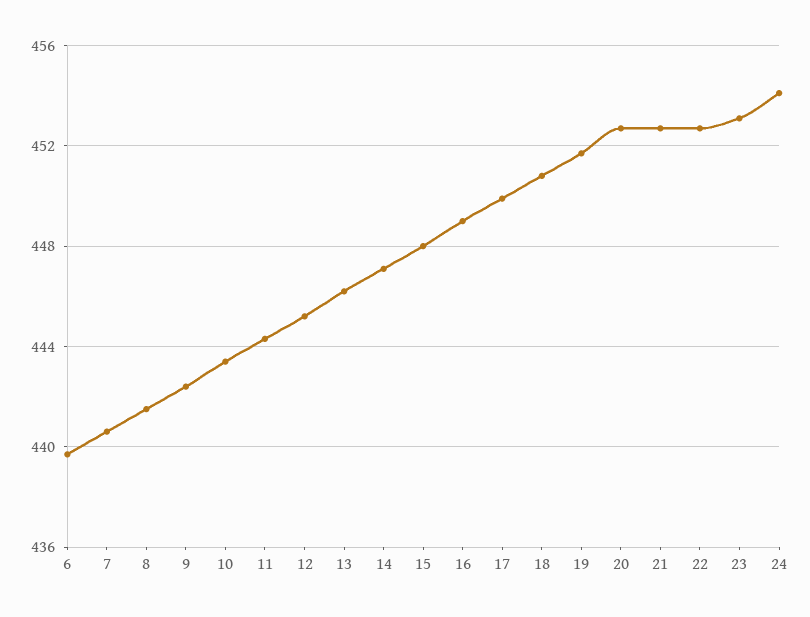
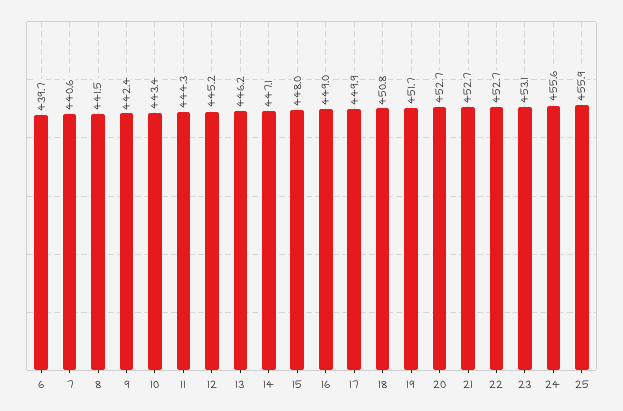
  {
    "6": 439.7,
    "7": 440.6,
    "8": 441.5,
    "9": 442.4,
    "10": 443.4,
    "11": 444.3,
    "12": 445.2,
    "13": 446.2,
    "14": 447.1,
    "15": 448,
    "16": 449,
    "17": 449.9,
    "18": 450.8,
    "19": 451.7,
    "20": 452.7,
    "21": 452.7,
    "22": 452.7,
    "23": 453.1,
-   "24": 454
+   "24": 455.6,
+   "25": 455.9
  }

